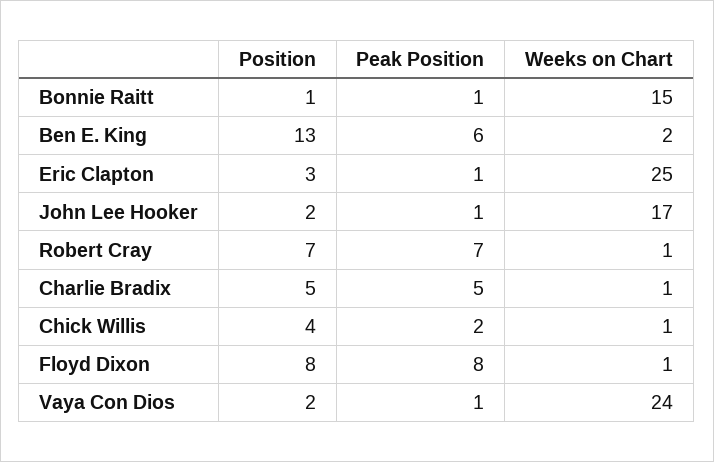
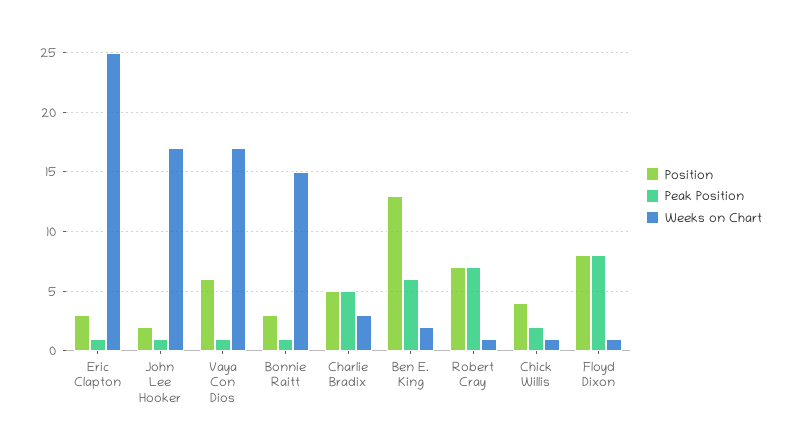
  {
    "Position": {
-     "Bonnie Raitt": 1,
+     "Bonnie Raitt": 3,
      "Ben E. King": 13,
      "Eric Clapton": 3,
      "John Lee Hooker": 2,
      "Robert Cray": 7,
      "Charlie Bradix": 5,
      "Chick Willis": 4,
      "Floyd Dixon": 8,
-     "Vaya Con Dios": 2
+     "Vaya Con Dios": 6
    },
    "Peak Position": {
      "Bonnie Raitt": 1,
      "Ben E. King": 6,
      "Eric Clapton": 1,
      "John Lee Hooker": 1,
      "Robert Cray": 7,
      "Charlie Bradix": 5,
      "Chick Willis": 2,
      "Floyd Dixon": 8,
      "Vaya Con Dios": 1
    },
    "Weeks on Chart": {
      "Bonnie Raitt": 15,
      "Ben E. King": 2,
      "Eric Clapton": 25,
      "John Lee Hooker": 17,
      "Robert Cray": 1,
-     "Charlie Bradix": 1,
+     "Charlie Bradix": 3,
      "Chick Willis": 1,
      "Floyd Dixon": 1,
-     "Vaya Con Dios": 24
+     "Vaya Con Dios": 17
    }
  }

